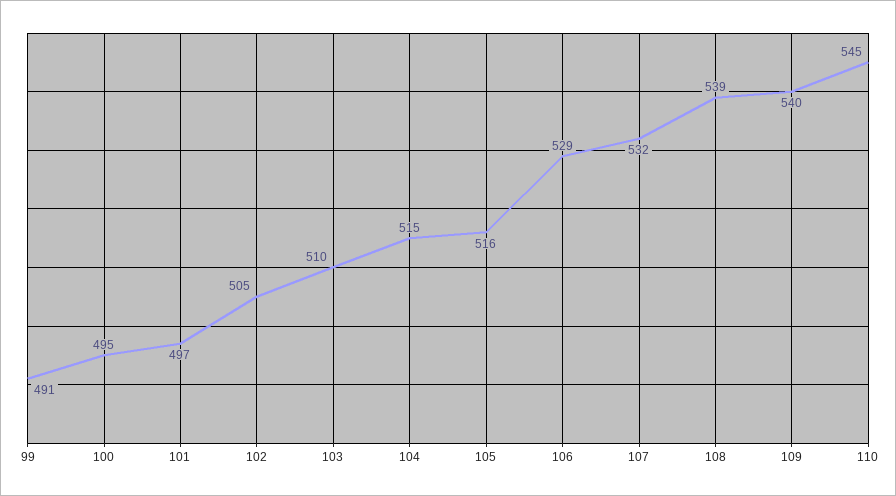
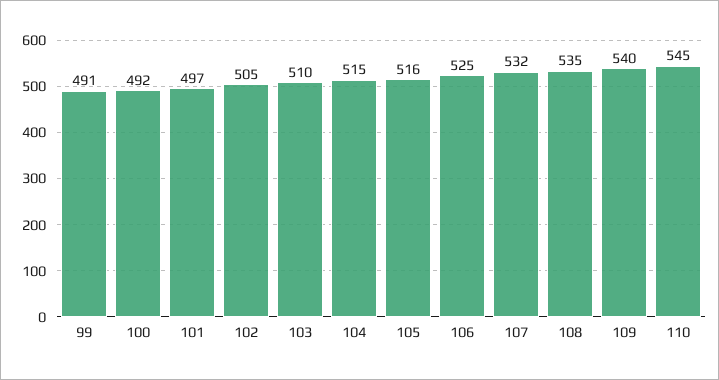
  {
    "99": 491,
-   "100": 495,
+   "100": 492,
    "101": 497,
    "102": 505,
    "103": 510,
    "104": 515,
    "105": 516,
-   "106": 529,
+   "106": 525,
    "107": 532,
-   "108": 539,
+   "108": 535,
    "109": 540,
    "110": 545
  }

